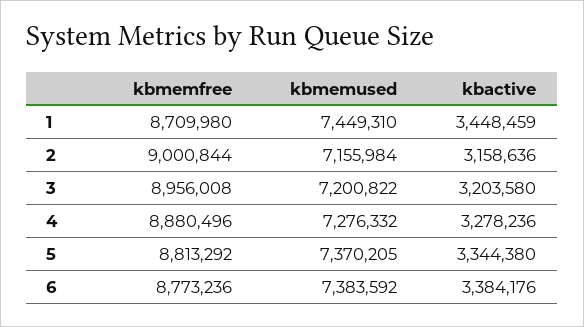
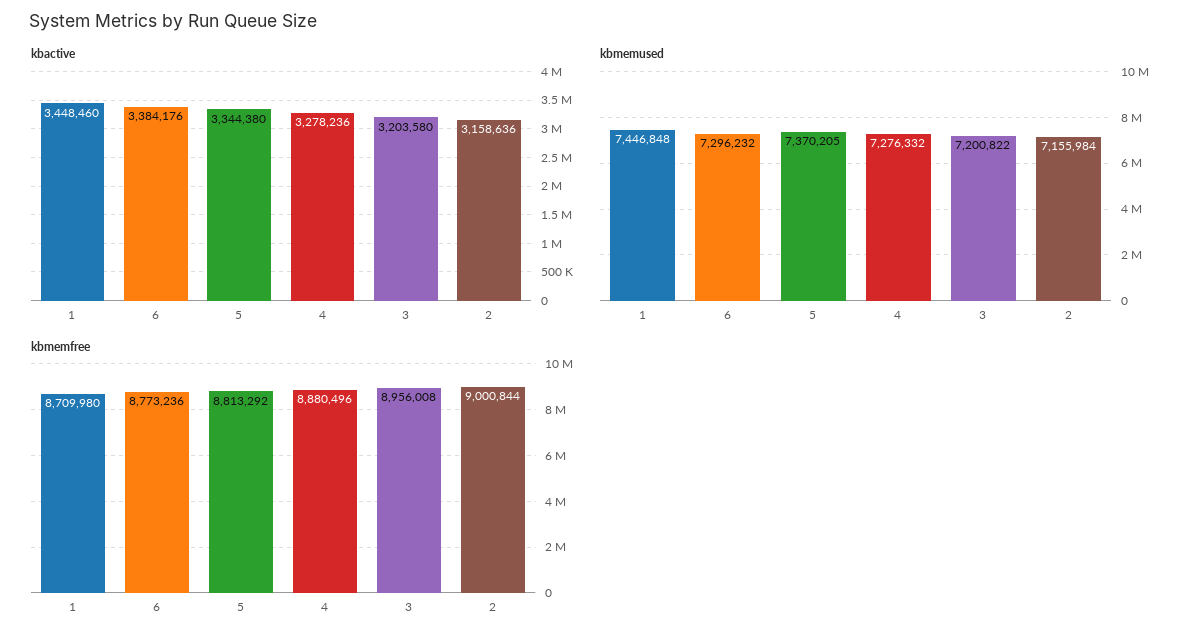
  {
    "kbmemfree": {
      "1": 8709980,
      "2": 9000844,
      "3": 8956008,
      "4": 8880496,
      "5": 8813292,
      "6": 8773236
    },
    "kbmemused": {
-     "1": 7449310,
+     "1": 7446848,
      "2": 7155984,
      "3": 7200822,
      "4": 7276332,
      "5": 7370205,
-     "6": 7383592
+     "6": 7296232
    },
    "kbactive": {
-     "1": 3448459,
+     "1": 3448460,
      "2": 3158636,
      "3": 3203580,
      "4": 3278236,
      "5": 3344380,
      "6": 3384176
    }
  }

